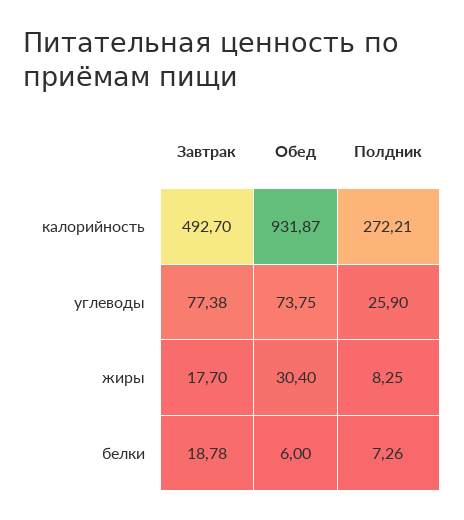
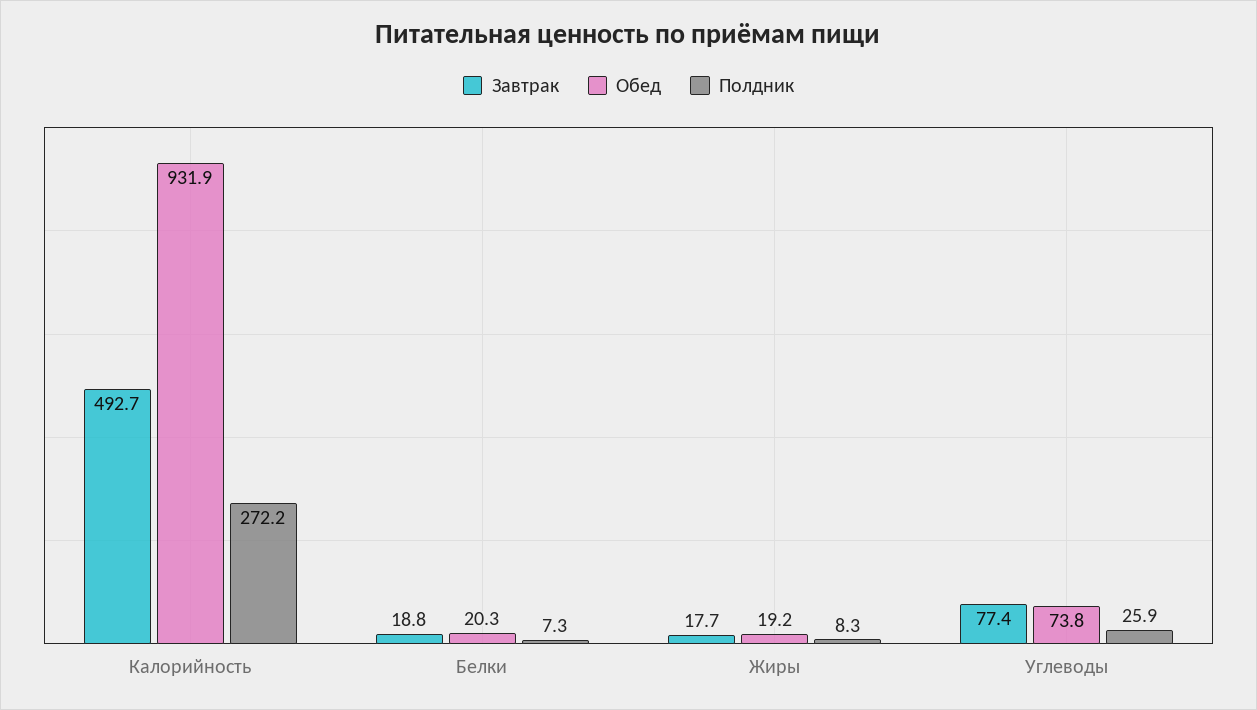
  {
    "Завтрак": {
      "калорийность": 492.7,
      "углеводы": 77.38,
      "жиры": 17.7,
      "белки": 18.78
    },
    "Обед": {
      "калорийность": 931.87,
      "углеводы": 73.75,
-     "жиры": 30.4,
+     "жиры": 19.2,
-     "белки": 6
+     "белки": 20.3
    },
    "Полдник": {
      "калорийность": 272.21,
      "углеводы": 25.9,
      "жиры": 8.25,
      "белки": 7.26
    }
  }

